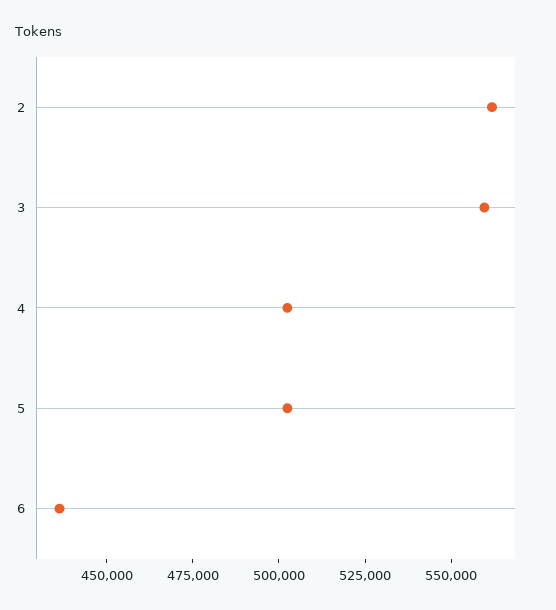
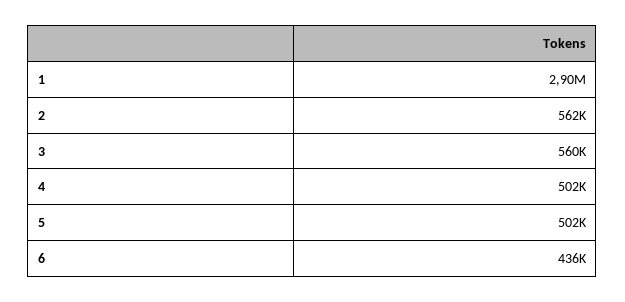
  {
    "2": 562000,
    "3": 560000,
    "4": 502000,
    "5": 502000,
-   "6": 436000
+   "6": 436000,
+   "1": 2900000
  }

